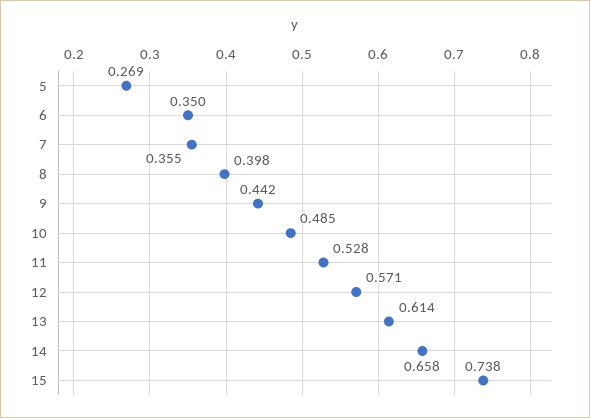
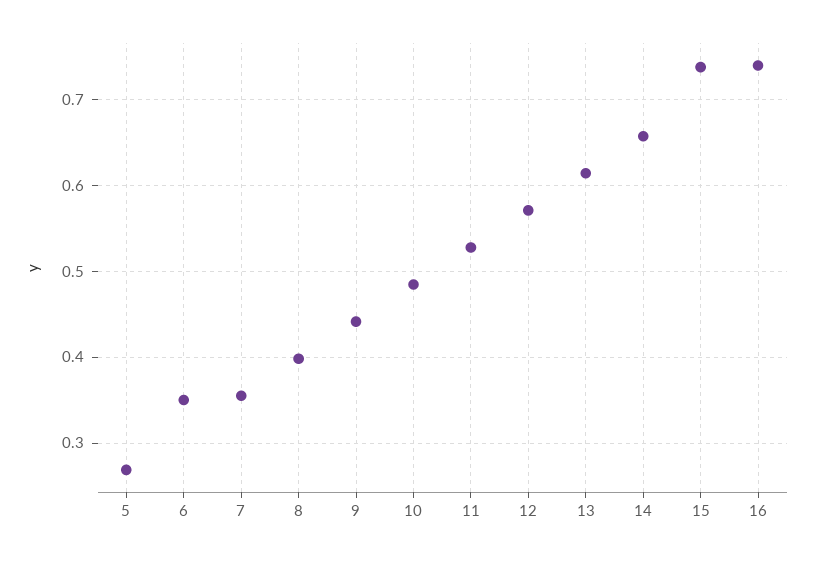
  {
    "5": 0.269,
    "6": 0.35,
    "7": 0.355,
    "8": 0.398,
    "9": 0.442,
    "10": 0.485,
    "11": 0.528,
    "12": 0.571,
    "13": 0.614,
    "14": 0.658,
-   "15": 0.738
+   "15": 0.738,
+   "16": 0.74
  }

